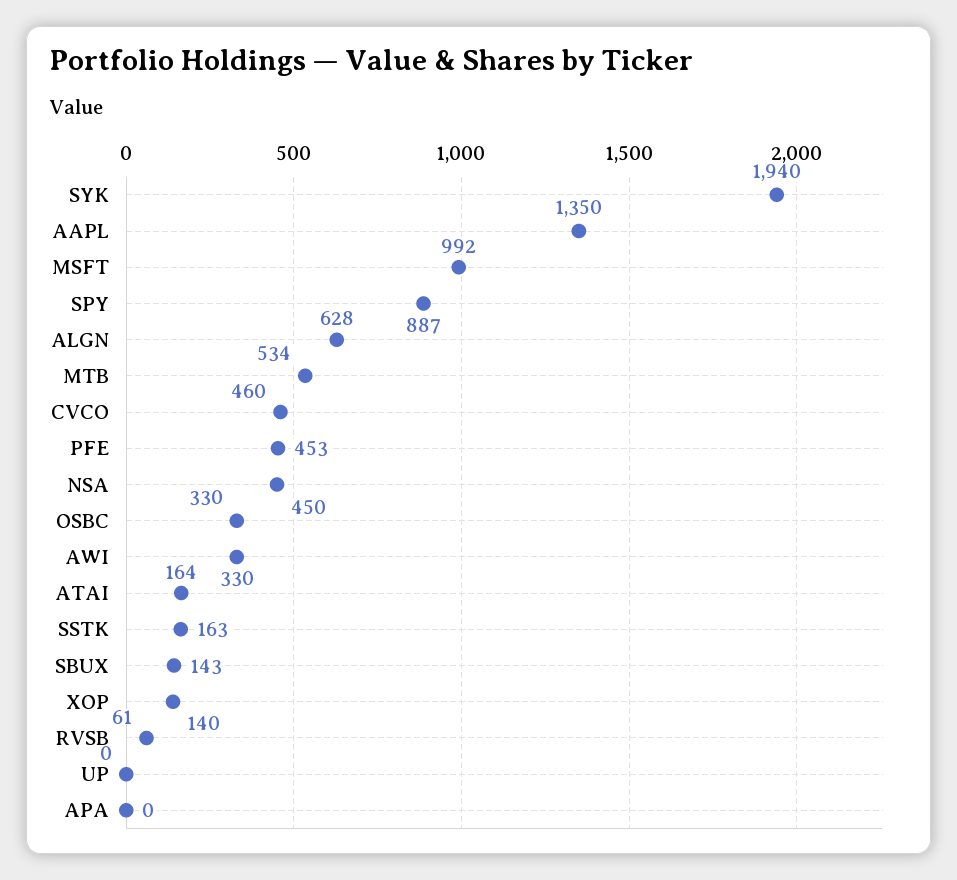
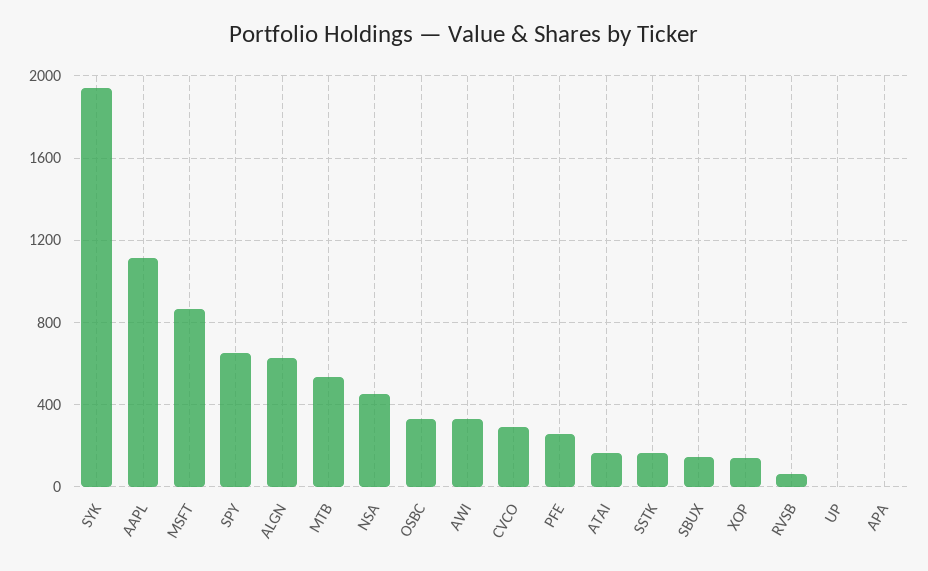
  {
    "SYK": 1940,
-   "AAPL": 1350,
+   "AAPL": 1100,
-   "MSFT": 992,
+   "MSFT": 850,
-   "SPY": 887,
+   "SPY": 650,
    "ALGN": 628,
    "MTB": 534,
-   "CVCO": 460,
+   "CVCO": 300,
-   "PFE": 453,
+   "PFE": 250,
    "NSA": 450,
    "OSBC": 330,
    "AWI": 330,
    "ATAI": 164,
    "SSTK": 163,
    "SBUX": 143,
    "XOP": 140,
    "RVSB": 61,
    "UP": 0,
    "APA": 0
  }

